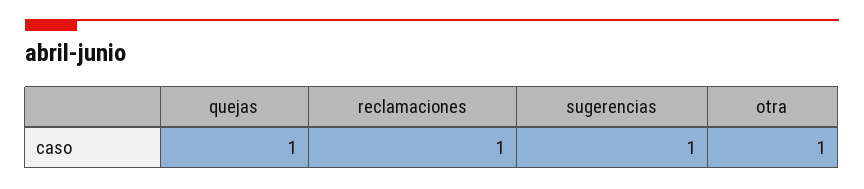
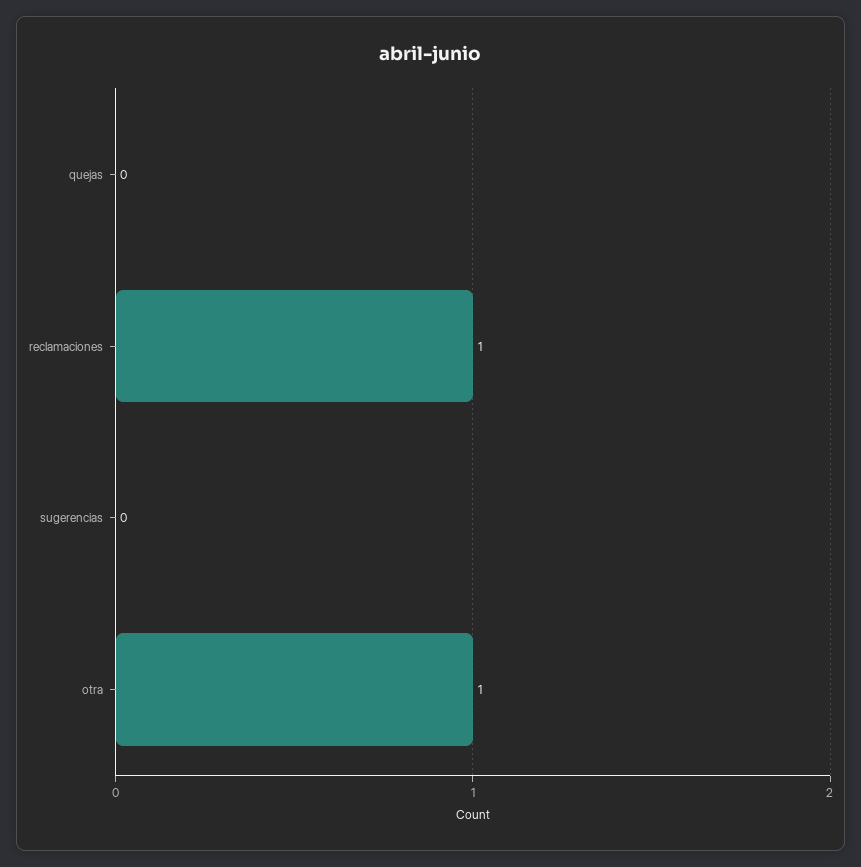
  {
-   "quejas": 1,
+   "quejas": 0,
    "reclamaciones": 1,
-   "sugerencias": 1,
+   "sugerencias": 0,
    "otra": 1
  }

